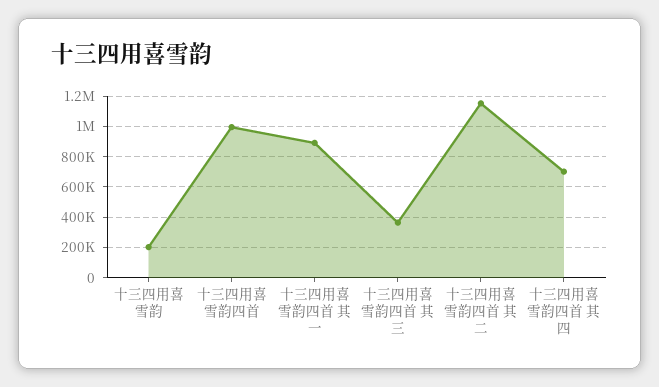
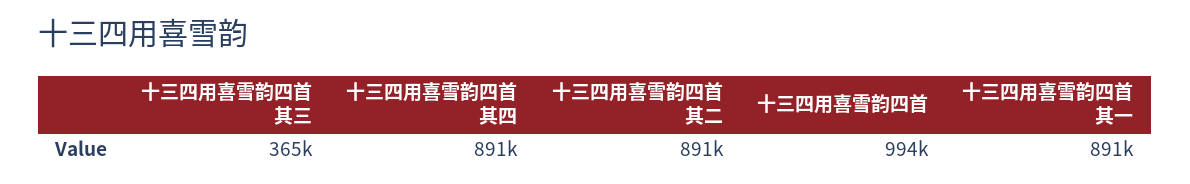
  {
-   "十三四用喜雪韵": 200000,
    "十三四用喜雪韵四首": 994000,
    "十三四用喜雪韵四首 其一": 891000,
    "十三四用喜雪韵四首 其三": 365000,
-   "十三四用喜雪韵四首 其二": 1150000,
+   "十三四用喜雪韵四首 其二": 891000,
-   "十三四用喜雪韵四首 其四": 700000
+   "十三四用喜雪韵四首 其四": 891000
  }

